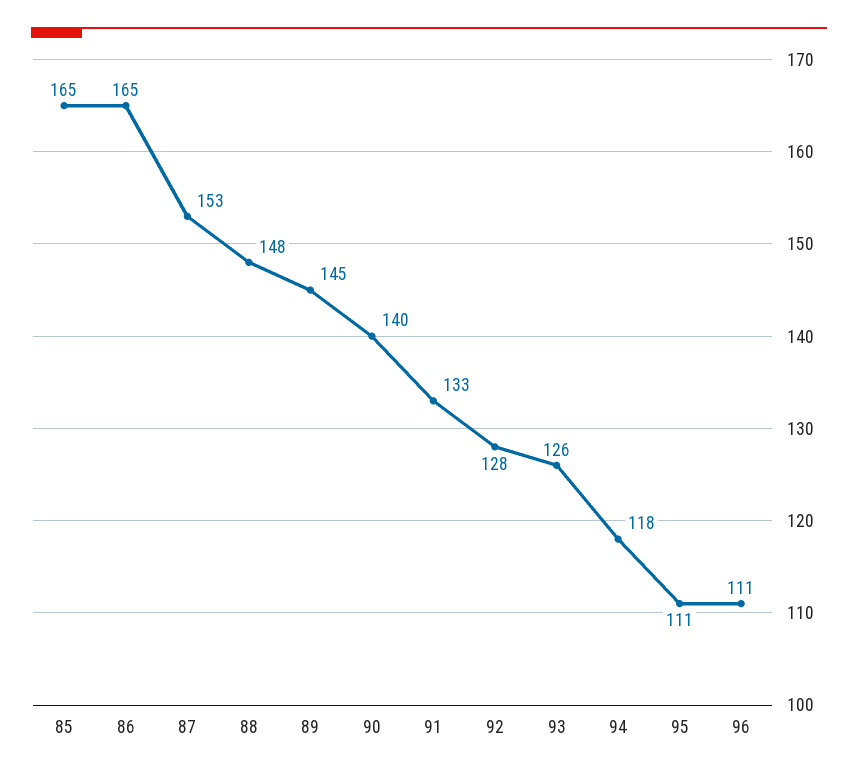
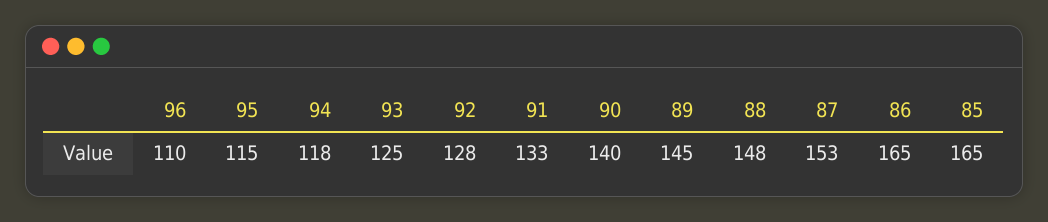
  {
    "85": 165,
    "86": 165,
    "87": 153,
    "88": 148,
    "89": 145,
    "90": 140,
    "91": 133,
    "92": 128,
-   "93": 126,
+   "93": 125,
    "94": 118,
-   "95": 111,
+   "95": 115,
-   "96": 111
+   "96": 110
  }

